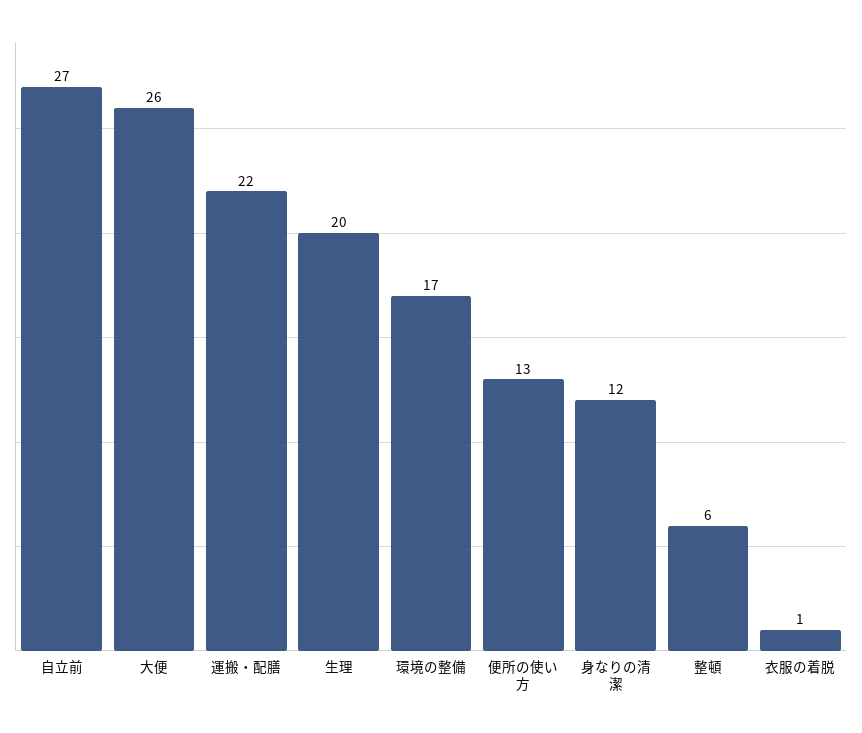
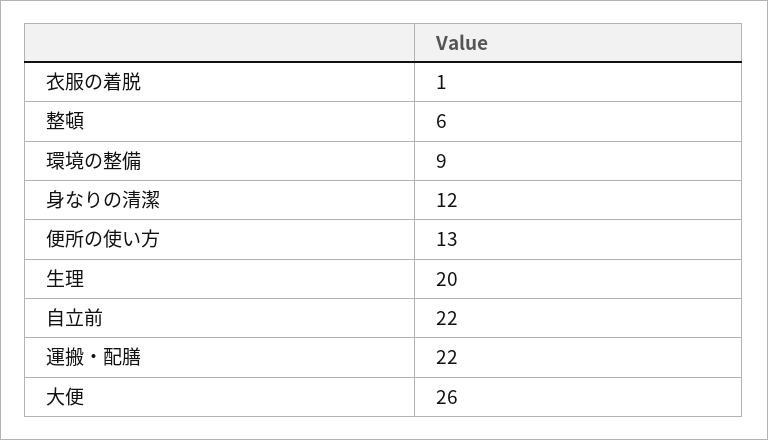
  {
-   "自立前": 27,
+   "自立前": 22,
    "大便": 26,
    "運搬・配膳": 22,
    "生理": 20,
-   "環境の整備": 17,
+   "環境の整備": 9,
    "便所の使い方": 13,
    "身なりの清潔": 12,
    "整頓": 6,
    "衣服の着脱": 1
  }

